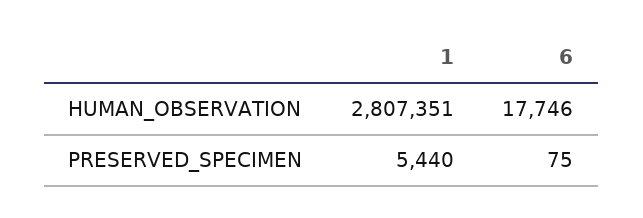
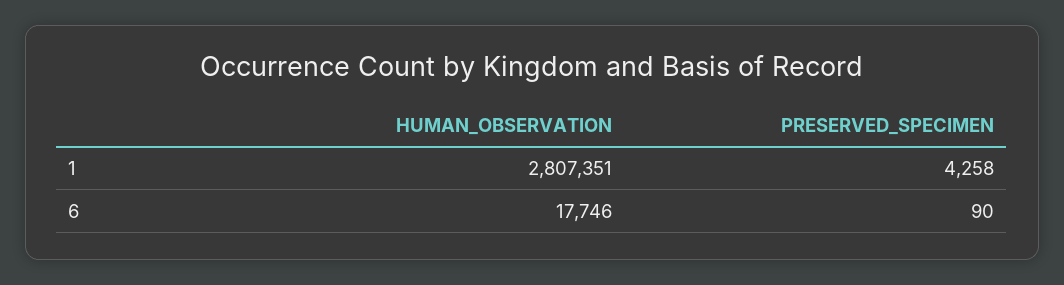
  {
    "1": {
      "HUMAN_OBSERVATION": 2807351,
-     "PRESERVED_SPECIMEN": 5440
+     "PRESERVED_SPECIMEN": 4258
    },
    "6": {
      "HUMAN_OBSERVATION": 17746,
-     "PRESERVED_SPECIMEN": 75
+     "PRESERVED_SPECIMEN": 90
    }
  }

